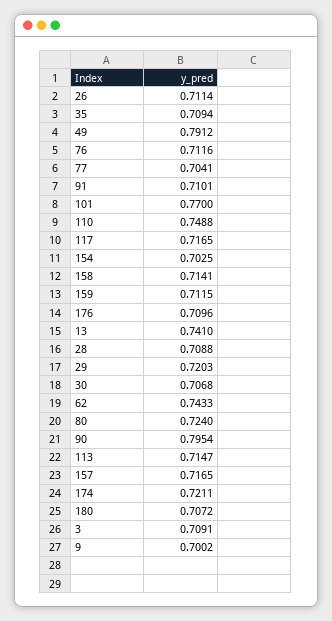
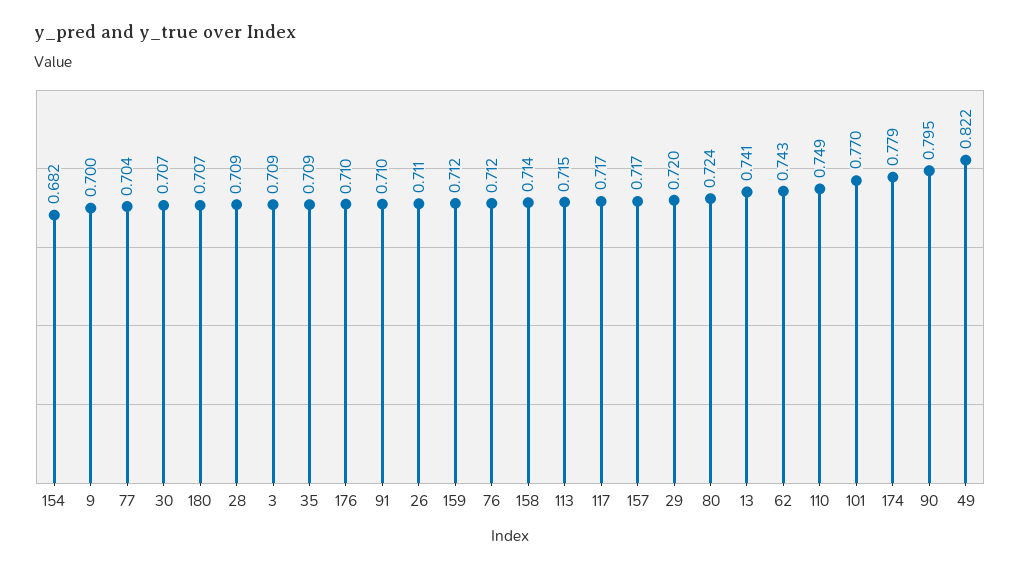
  {
    "26": 0.7114,
    "35": 0.7094,
-   "49": 0.7912,
+   "49": 0.822,
    "76": 0.7116,
    "77": 0.7041,
    "91": 0.7101,
    "101": 0.77,
    "110": 0.7488,
    "117": 0.7165,
-   "154": 0.7025,
+   "154": 0.682,
    "158": 0.7141,
    "159": 0.7115,
    "176": 0.7096,
    "13": 0.741,
    "28": 0.7088,
    "29": 0.7203,
    "30": 0.7068,
    "62": 0.7433,
    "80": 0.724,
    "90": 0.7954,
    "113": 0.7147,
    "157": 0.7165,
-   "174": 0.7211,
+   "174": 0.779,
    "180": 0.7072,
    "3": 0.7091,
    "9": 0.7002
  }

